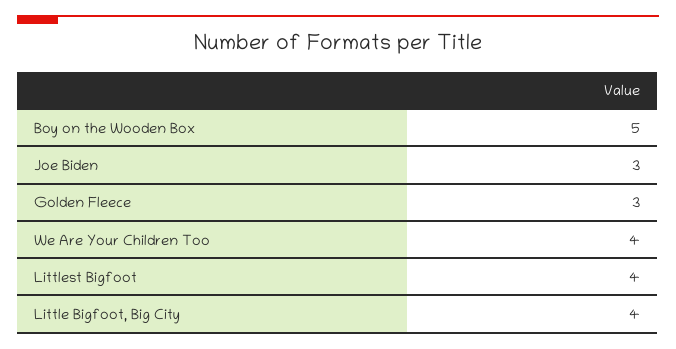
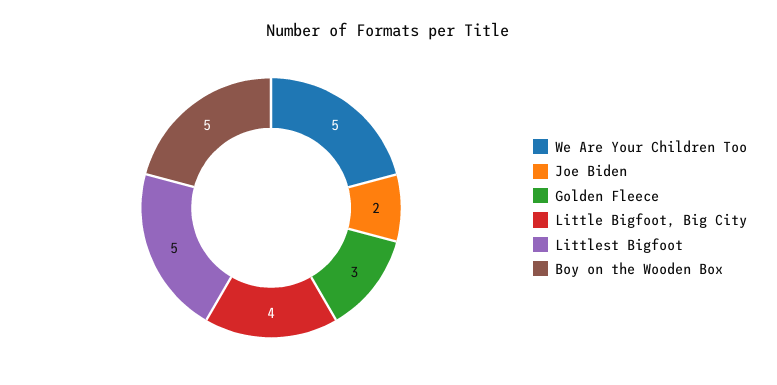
  {
    "Boy on the Wooden Box": 5,
-   "Joe Biden": 3,
+   "Joe Biden": 2,
    "Golden Fleece": 3,
-   "We Are Your Children Too": 4,
+   "We Are Your Children Too": 5,
-   "Littlest Bigfoot": 4,
+   "Littlest Bigfoot": 5,
    "Little Bigfoot, Big City": 4
  }

